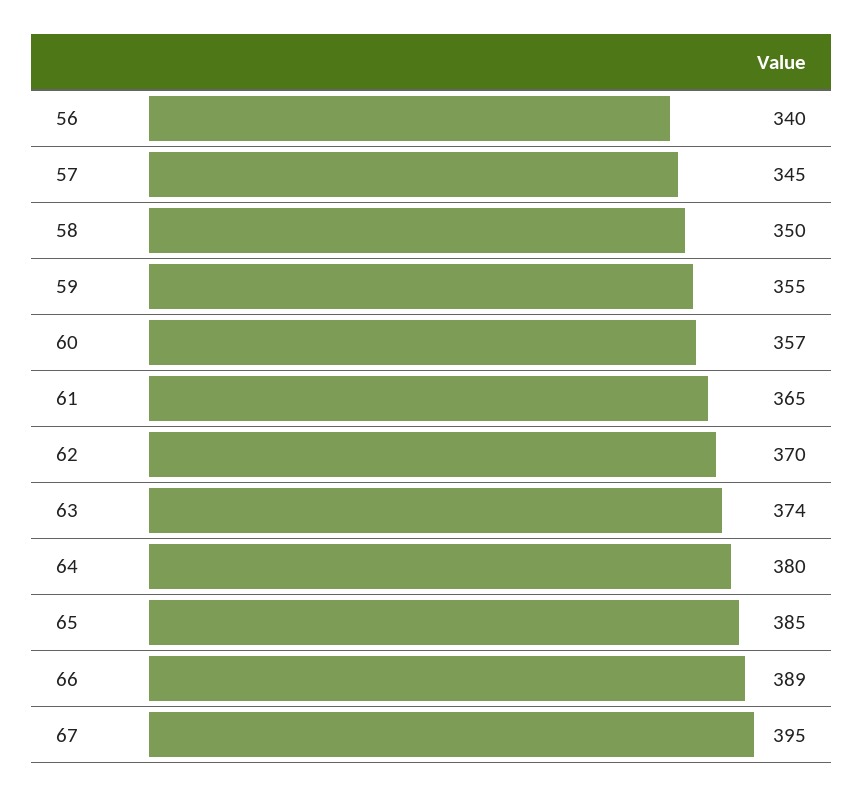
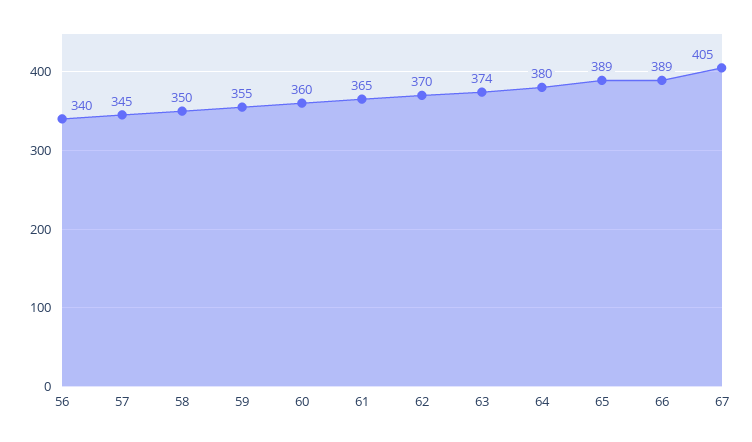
  {
    "56": 340,
    "57": 345,
    "58": 350,
    "59": 355,
-   "60": 357,
+   "60": 360,
    "61": 365,
    "62": 370,
    "63": 374,
    "64": 380,
-   "65": 385,
+   "65": 389,
    "66": 389,
-   "67": 395
+   "67": 405
  }

